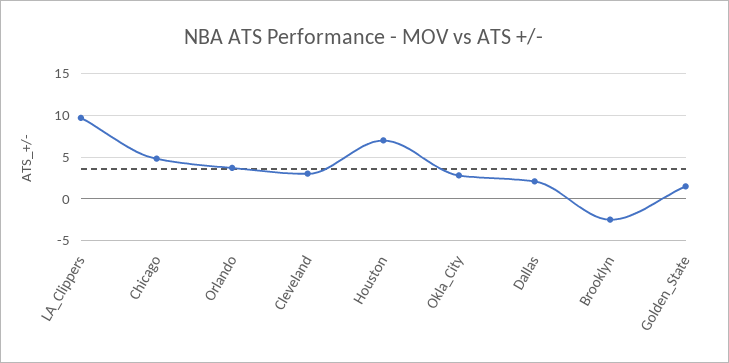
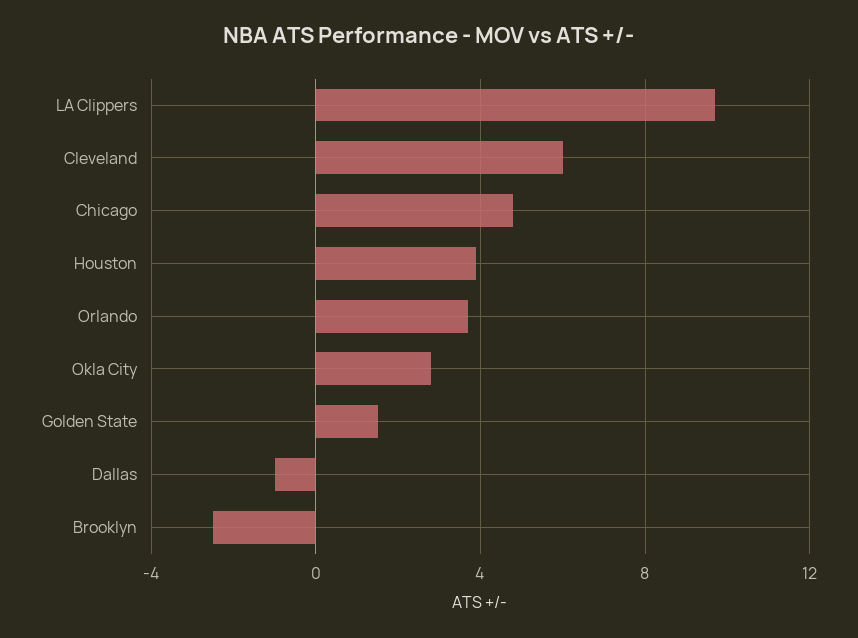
  {
    "LA_Clippers": 9.5,
    "Chicago": 5,
    "Orlando": 3.5,
-   "Cleveland": 3,
+   "Cleveland": 6,
-   "Houston": 7,
+   "Houston": 4,
    "Okla_City": 3,
-   "Dallas": 2,
+   "Dallas": -1,
    "Brooklyn": -2.5,
    "Golden_State": 1.5
  }

